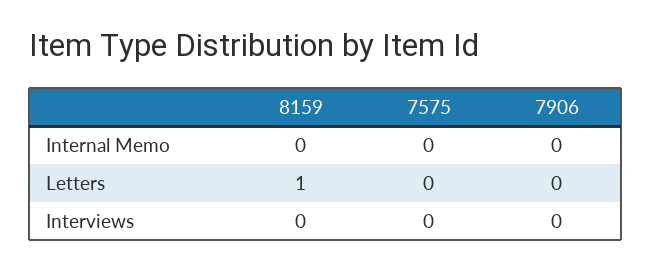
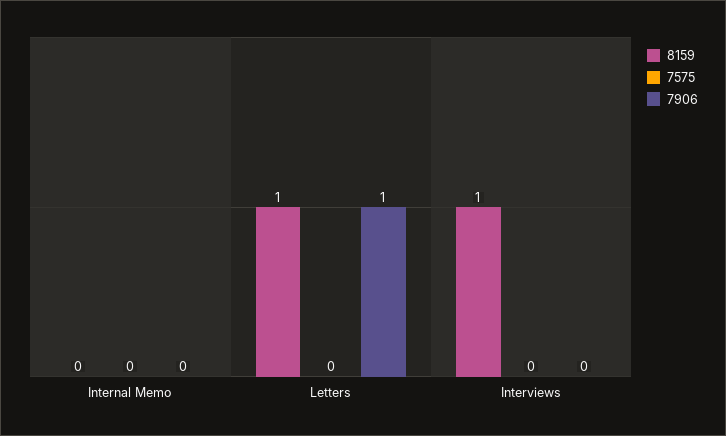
  {
    "8159": {
      "Internal Memo": 0,
      "Letters": 1,
-     "Interviews": 0
+     "Interviews": 1
    },
    "7575": {
      "Internal Memo": 0,
      "Letters": 0,
      "Interviews": 0
    },
    "7906": {
      "Internal Memo": 0,
-     "Letters": 0,
+     "Letters": 1,
      "Interviews": 0
    }
  }

